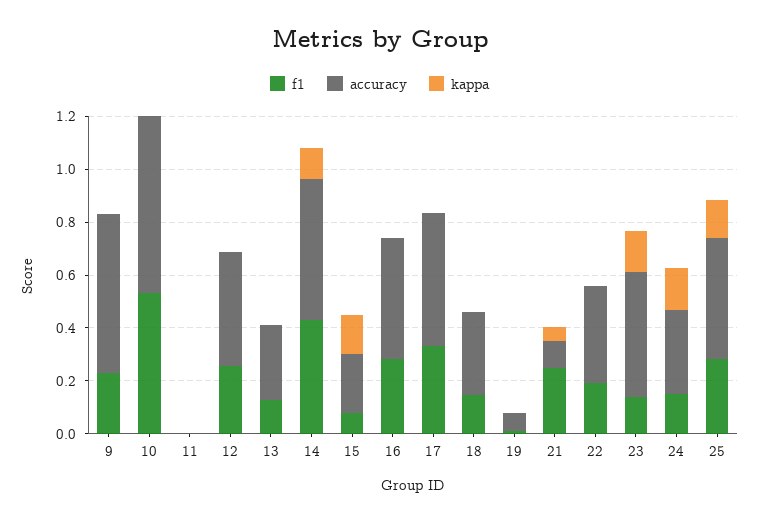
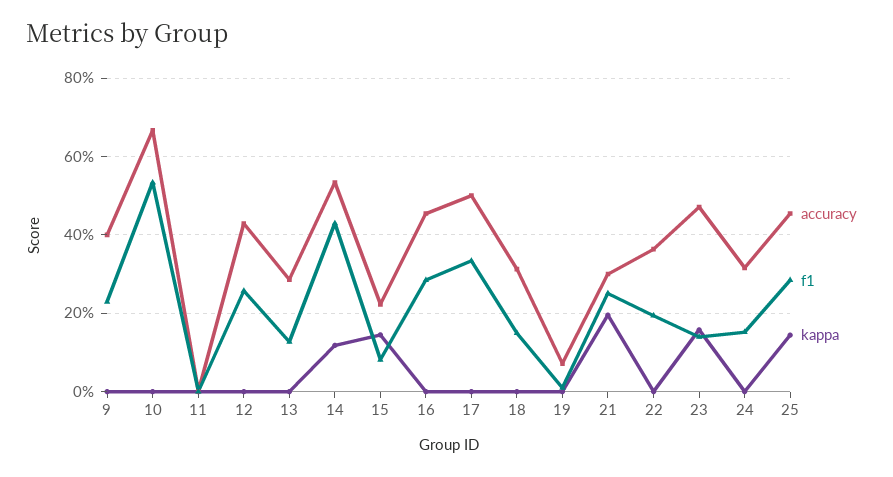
  {
    "f1": {
      "9": 0.22,
      "10": 0.54,
      "11": 0,
      "12": 0.26,
      "13": 0.12,
      "14": 0.42,
      "15": 0.08,
      "16": 0.28,
      "17": 0.34,
      "18": 0.14,
      "19": 0,
      "21": 0.26,
      "22": 0.2,
      "23": 0.14,
      "24": 0.16,
      "25": 0.28
    },
    "accuracy": {
-     "9": 0.6,
+     "9": 0.4,
      "10": 0.66,
      "11": 0,
      "12": 0.42,
      "13": 0.28,
      "14": 0.54,
      "15": 0.22,
      "16": 0.46,
      "17": 0.5,
      "18": 0.32,
      "19": 0.08,
-     "21": 0.1,
+     "21": 0.3,
      "22": 0.36,
      "23": 0.48,
      "24": 0.32,
      "25": 0.46
    },
    "kappa": {
      "9": 0,
      "10": 0,
      "11": 0,
      "12": 0,
      "13": 0,
      "14": 0.12,
      "15": 0.14,
      "16": 0,
      "17": 0,
      "18": 0,
      "19": 0,
-     "21": 0.05,
+     "21": 0.2,
      "22": 0,
      "23": 0.16,
-     "24": 0.15,
+     "24": 0,
      "25": 0.14
    }
  }

